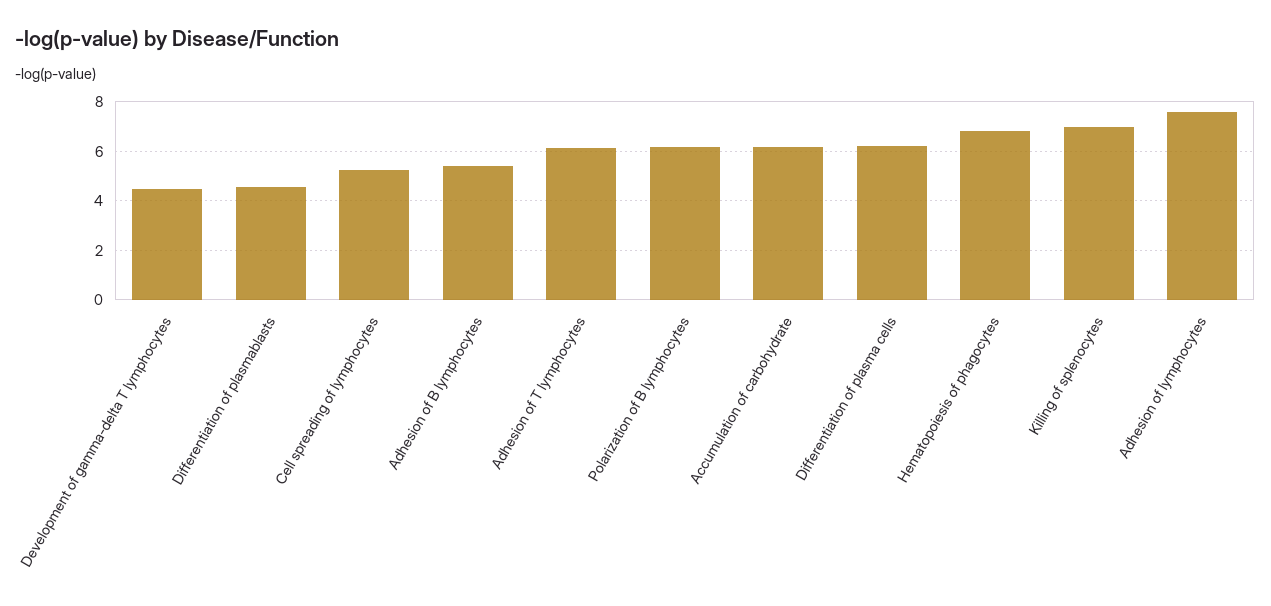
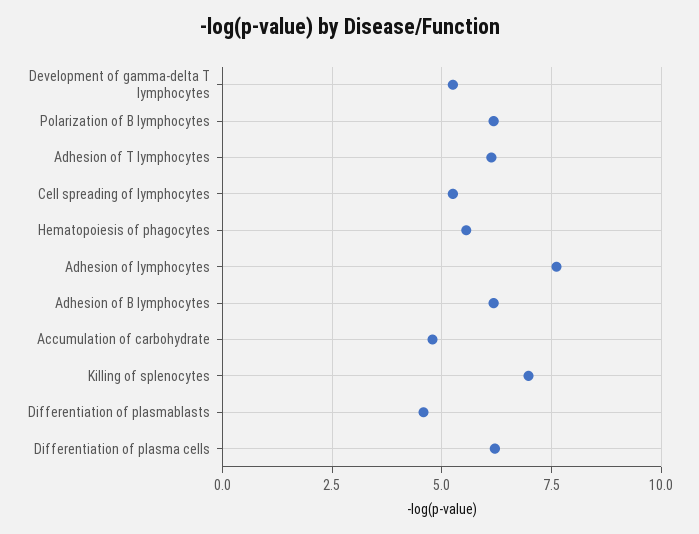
  {
-   "Development of gamma-delta T lymphocytes": 4.5,
+   "Development of gamma-delta T lymphocytes": 5.25,
    "Differentiation of plasmablasts": 4.5,
    "Cell spreading of lymphocytes": 5.25,
-   "Adhesion of B lymphocytes": 5.5,
+   "Adhesion of B lymphocytes": 6.25,
    "Adhesion of T lymphocytes": 6.25,
    "Polarization of B lymphocytes": 6.25,
-   "Accumulation of carbohydrate": 6.25,
+   "Accumulation of carbohydrate": 4.75,
    "Differentiation of plasma cells": 6.25,
-   "Hematopoiesis of phagocytes": 6.75,
+   "Hematopoiesis of phagocytes": 5.5,
    "Killing of splenocytes": 7,
    "Adhesion of lymphocytes": 7.5
  }

